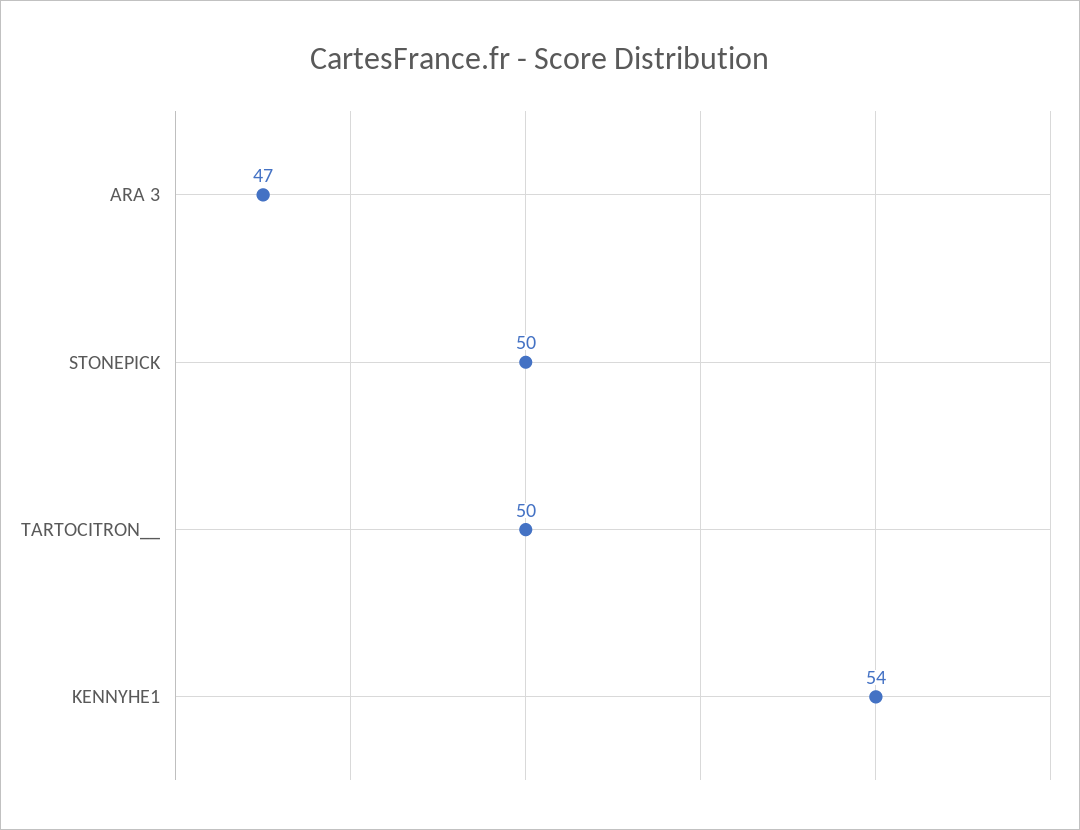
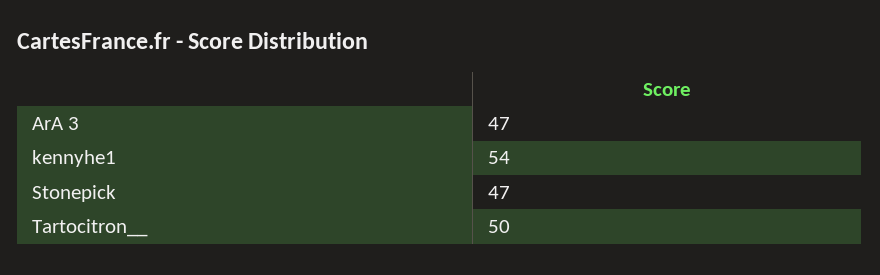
  {
    "ARA 3": 47,
-   "STONEPICK": 50,
+   "STONEPICK": 47,
    "TARTOCITRON__": 50,
    "KENNYHE1": 54
  }

